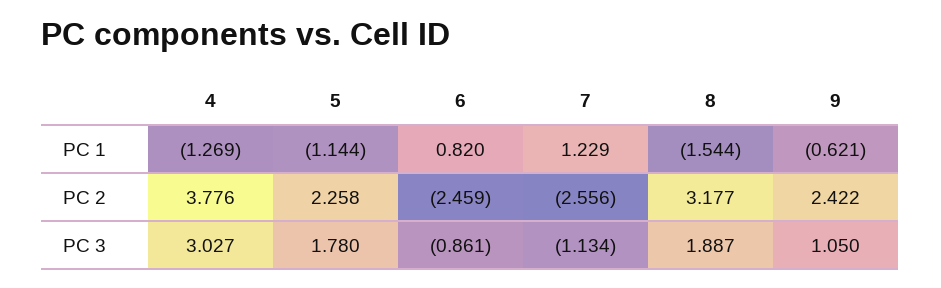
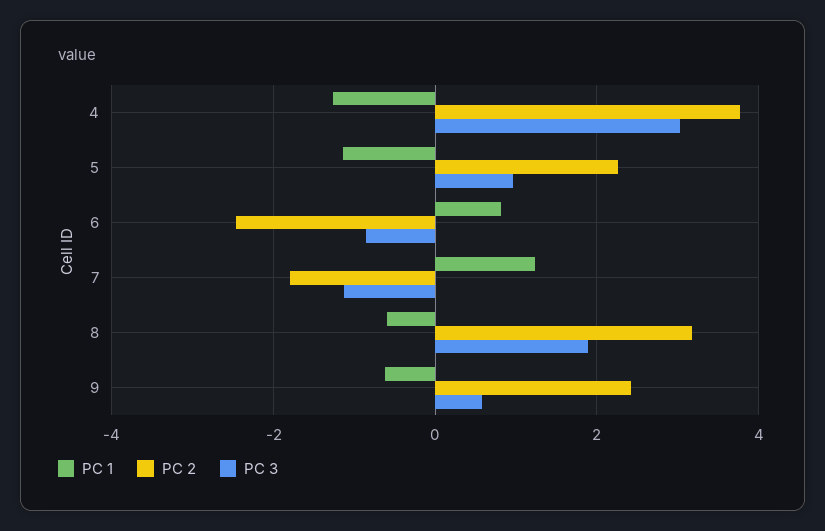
  {
    "PC 1": {
      "4": -1.269,
      "5": -1.144,
      "6": 0.82,
      "7": 1.229,
-     "8": -1.544,
+     "8": -0.6,
      "9": -0.621
    },
    "PC 2": {
      "4": 3.776,
      "5": 2.258,
      "6": -2.459,
-     "7": -2.556,
+     "7": -1.8,
      "8": 3.177,
      "9": 2.422
    },
    "PC 3": {
      "4": 3.027,
-     "5": 1.78,
+     "5": 1,
      "6": -0.861,
      "7": -1.134,
      "8": 1.887,
-     "9": 1.05
+     "9": 0.6
    }
  }

